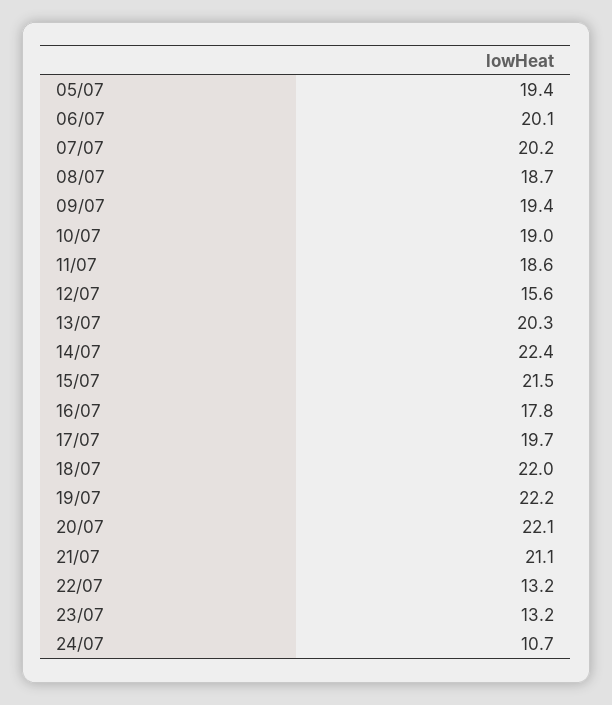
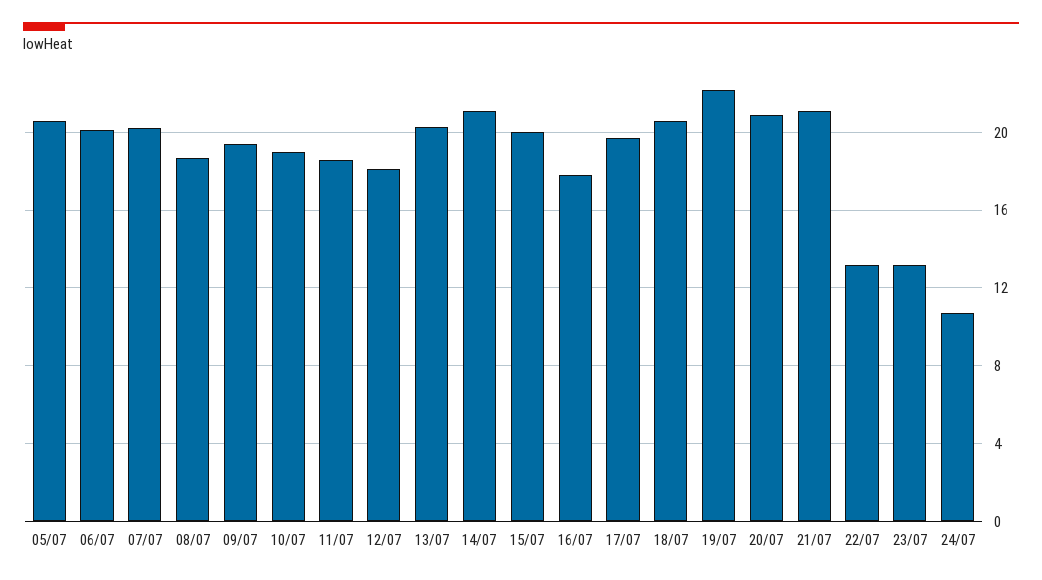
  {
-   "05/07": 19.4,
+   "05/07": 20.5,
    "06/07": 20.1,
    "07/07": 20.2,
    "08/07": 18.7,
    "09/07": 19.4,
    "10/07": 19,
    "11/07": 18.6,
-   "12/07": 15.6,
+   "12/07": 18,
    "13/07": 20.3,
-   "14/07": 22.4,
+   "14/07": 21,
-   "15/07": 21.5,
+   "15/07": 20,
    "16/07": 17.8,
    "17/07": 19.7,
-   "18/07": 22,
+   "18/07": 20.5,
    "19/07": 22.2,
-   "20/07": 22.1,
+   "20/07": 21,
    "21/07": 21.1,
    "22/07": 13.2,
    "23/07": 13.2,
    "24/07": 10.7
  }

